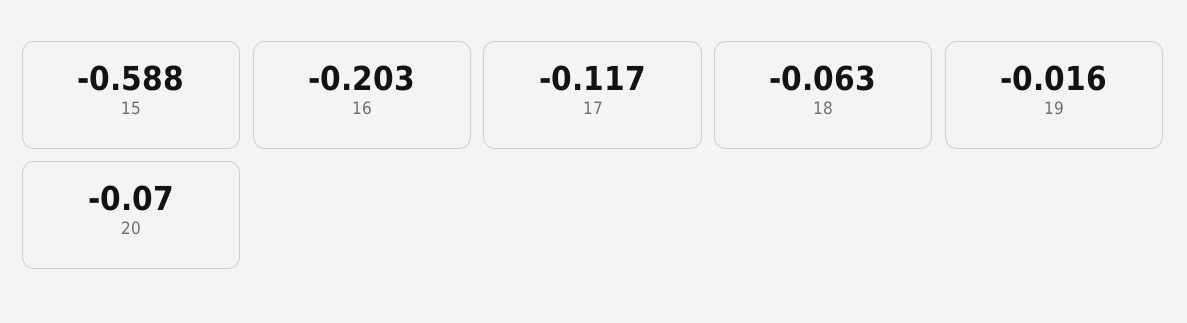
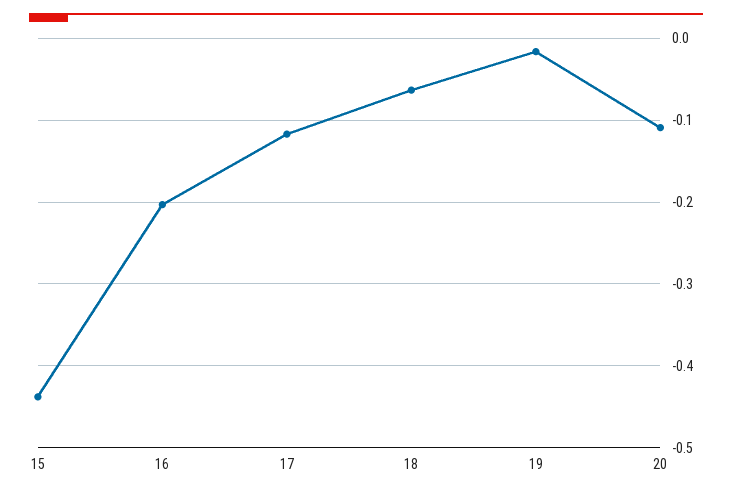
  {
-   "15": -0.588,
+   "15": -0.44,
    "16": -0.203,
    "17": -0.117,
    "18": -0.063,
    "19": -0.016,
-   "20": -0.07
+   "20": -0.11
  }

